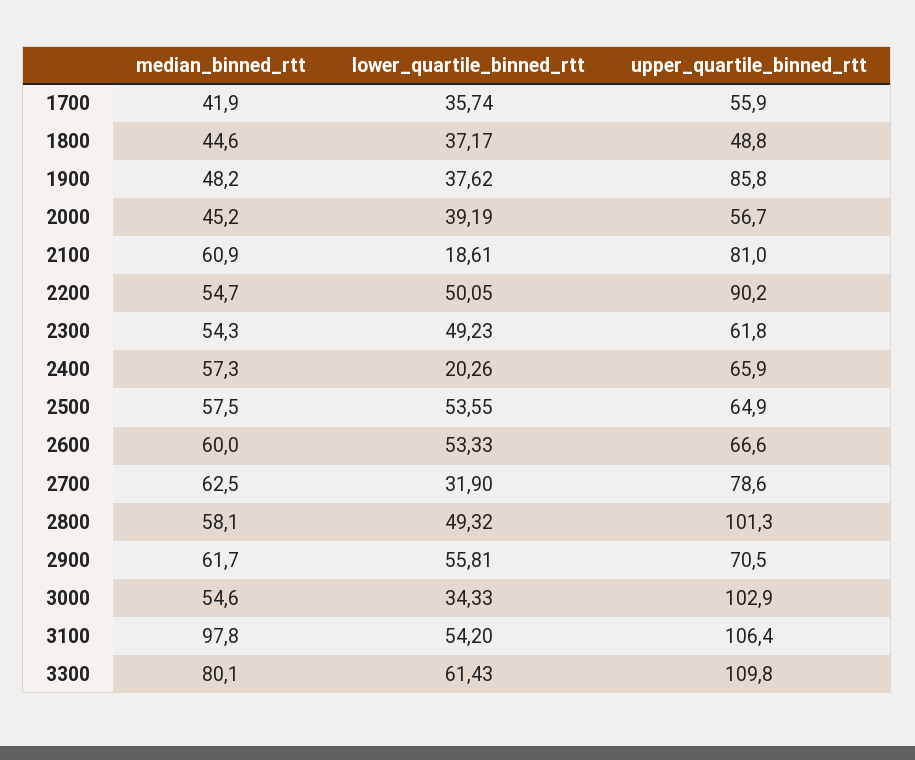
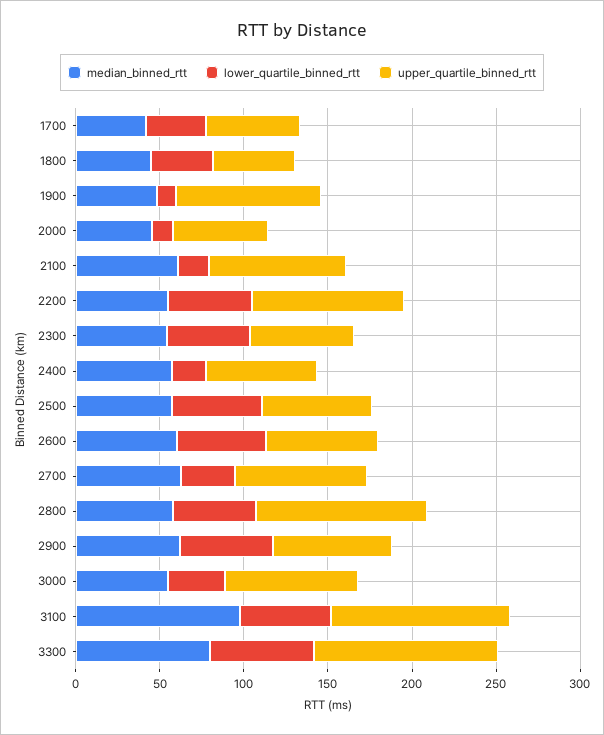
  {
    "median_binned_rtt": {
      "1700": 41.9,
      "1800": 44.6,
      "1900": 48.2,
      "2000": 45.2,
      "2100": 60.9,
      "2200": 54.7,
      "2300": 54.3,
      "2400": 57.3,
      "2500": 57.5,
      "2600": 60,
      "2700": 62.5,
      "2800": 58.1,
      "2900": 61.7,
      "3000": 54.6,
      "3100": 97.8,
      "3300": 80.1
    },
    "lower_quartile_binned_rtt": {
      "1700": 35.74,
      "1800": 37.17,
-     "1900": 37.62,
+     "1900": 10,
-     "2000": 39.19,
+     "2000": 10,
      "2100": 18.61,
      "2200": 50.05,
      "2300": 49.23,
      "2400": 20.26,
      "2500": 53.55,
      "2600": 53.33,
      "2700": 31.9,
      "2800": 49.32,
      "2900": 55.81,
      "3000": 34.33,
      "3100": 54.2,
      "3300": 61.43
    },
    "upper_quartile_binned_rtt": {
      "1700": 55.9,
      "1800": 48.8,
      "1900": 85.8,
      "2000": 56.7,
      "2100": 81,
      "2200": 90.2,
      "2300": 61.8,
      "2400": 65.9,
      "2500": 64.9,
      "2600": 66.6,
      "2700": 78.6,
      "2800": 101.3,
      "2900": 70.5,
-     "3000": 102.9,
+     "3000": 80,
      "3100": 106.4,
      "3300": 109.8
    }
  }

